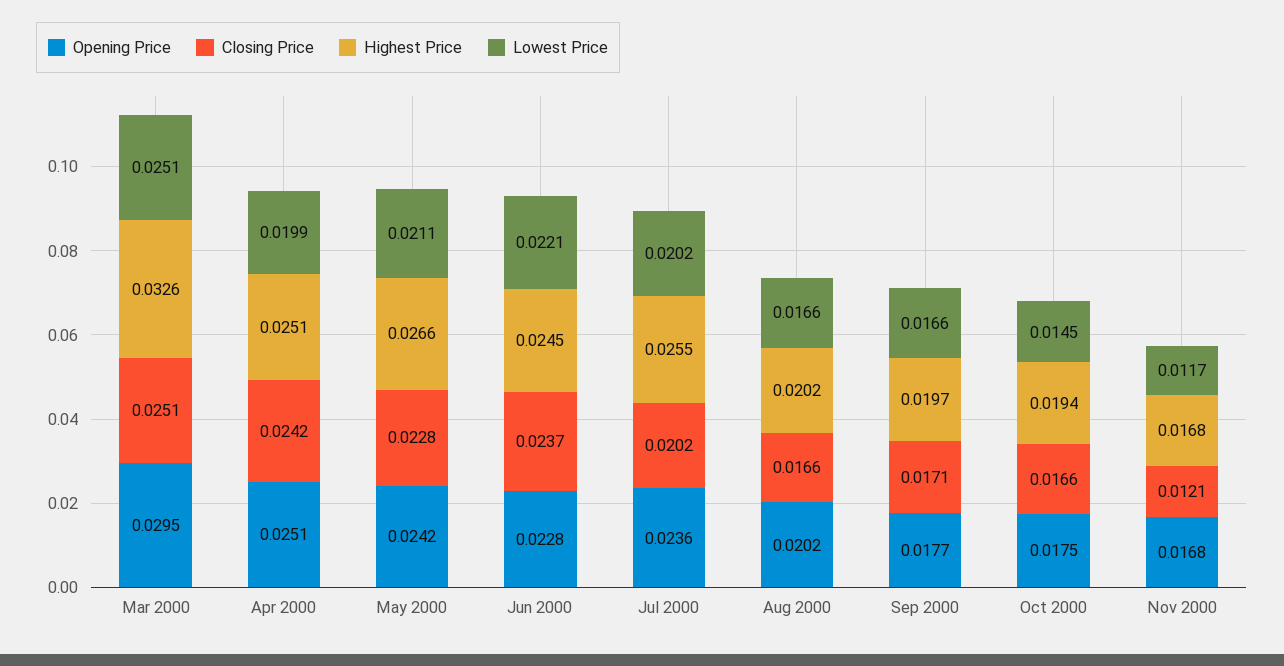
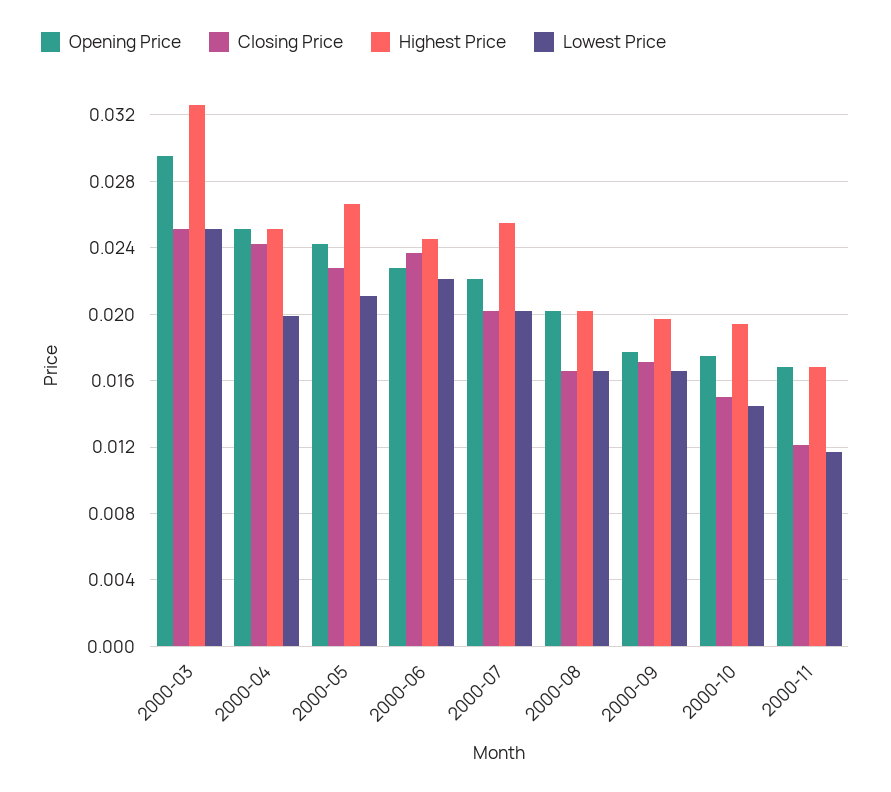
  {
    "Opening Price": {
      "Mar 2000": 0.0295,
      "Apr 2000": 0.0251,
      "May 2000": 0.0242,
      "Jun 2000": 0.0228,
-     "Jul 2000": 0.0236,
+     "Jul 2000": 0.022,
      "Aug 2000": 0.0202,
      "Sep 2000": 0.0177,
      "Oct 2000": 0.0175,
      "Nov 2000": 0.0168
    },
    "Closing Price": {
      "Mar 2000": 0.0251,
      "Apr 2000": 0.0242,
      "May 2000": 0.0228,
      "Jun 2000": 0.0237,
      "Jul 2000": 0.0202,
      "Aug 2000": 0.0166,
      "Sep 2000": 0.0171,
-     "Oct 2000": 0.0166,
+     "Oct 2000": 0.015,
      "Nov 2000": 0.0121
    },
    "Highest Price": {
      "Mar 2000": 0.0326,
      "Apr 2000": 0.0251,
      "May 2000": 0.0266,
      "Jun 2000": 0.0245,
      "Jul 2000": 0.0255,
      "Aug 2000": 0.0202,
      "Sep 2000": 0.0197,
      "Oct 2000": 0.0194,
      "Nov 2000": 0.0168
    },
    "Lowest Price": {
      "Mar 2000": 0.0251,
      "Apr 2000": 0.0199,
      "May 2000": 0.0211,
      "Jun 2000": 0.0221,
      "Jul 2000": 0.0202,
      "Aug 2000": 0.0166,
      "Sep 2000": 0.0166,
      "Oct 2000": 0.0145,
      "Nov 2000": 0.0117
    }
  }

